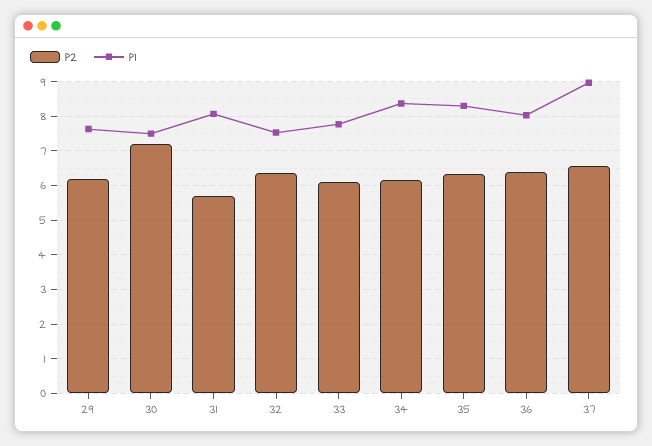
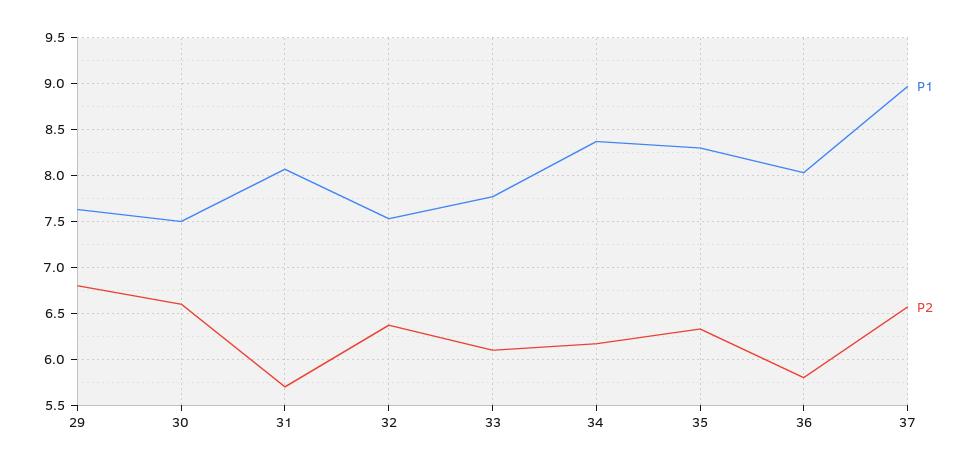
  {
    "P2": {
-     "29": 6.2,
+     "29": 6.8,
-     "30": 7.2,
+     "30": 6.6,
      "31": 5.7,
      "32": 6.4,
      "33": 6.1,
      "34": 6.2,
      "35": 6.3,
-     "36": 6.4,
+     "36": 5.8,
      "37": 6.6
    },
    "P1": {
      "29": 7.6,
      "30": 7.5,
      "31": 8.1,
      "32": 7.5,
      "33": 7.8,
      "34": 8.4,
      "35": 8.3,
      "36": 8,
      "37": 9
    }
  }

